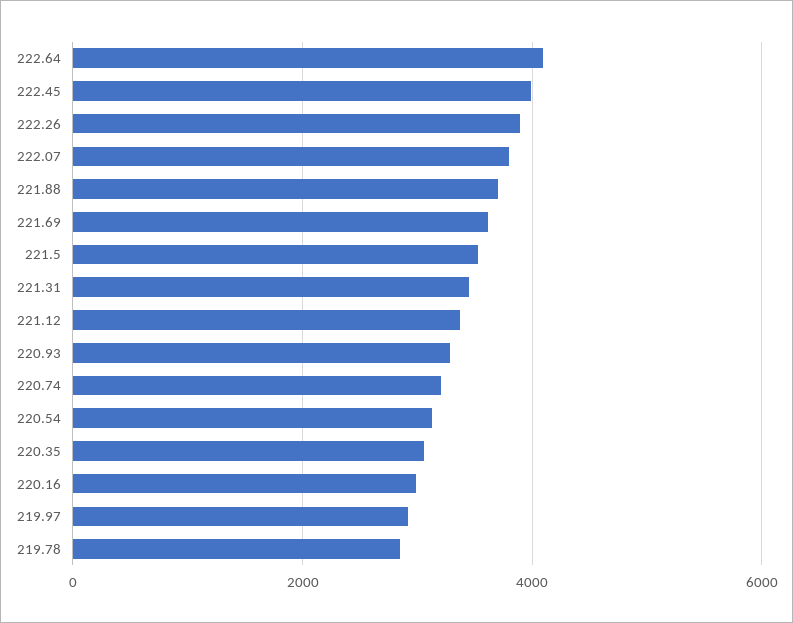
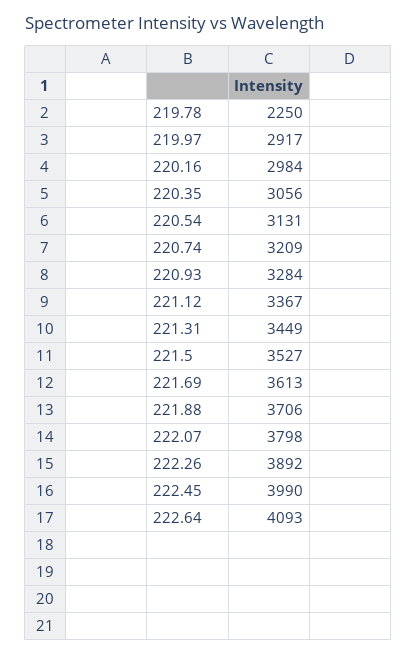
  {
    "222.64": 4093,
    "222.45": 3990,
    "222.26": 3892,
    "222.07": 3798,
    "221.88": 3706,
    "221.69": 3613,
    "221.5": 3527,
    "221.31": 3449,
    "221.12": 3367,
    "220.93": 3284,
    "220.74": 3209,
    "220.54": 3131,
    "220.35": 3056,
    "220.16": 2984,
    "219.97": 2917,
-   "219.78": 2800
+   "219.78": 2250
  }

